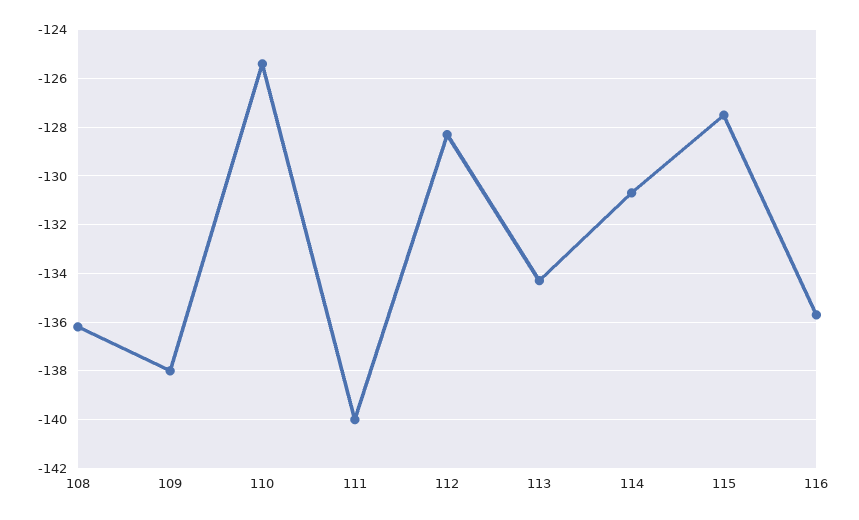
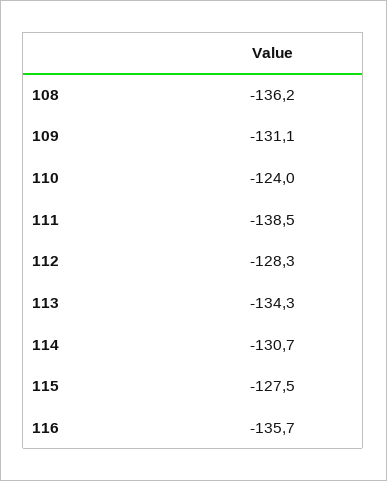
  {
    "108": -136.2,
-   "109": -138,
+   "109": -131.1,
-   "110": -125.5,
+   "110": -124,
-   "111": -140,
+   "111": -138.5,
    "112": -128.3,
    "113": -134.3,
    "114": -130.7,
    "115": -127.5,
    "116": -135.7
  }

